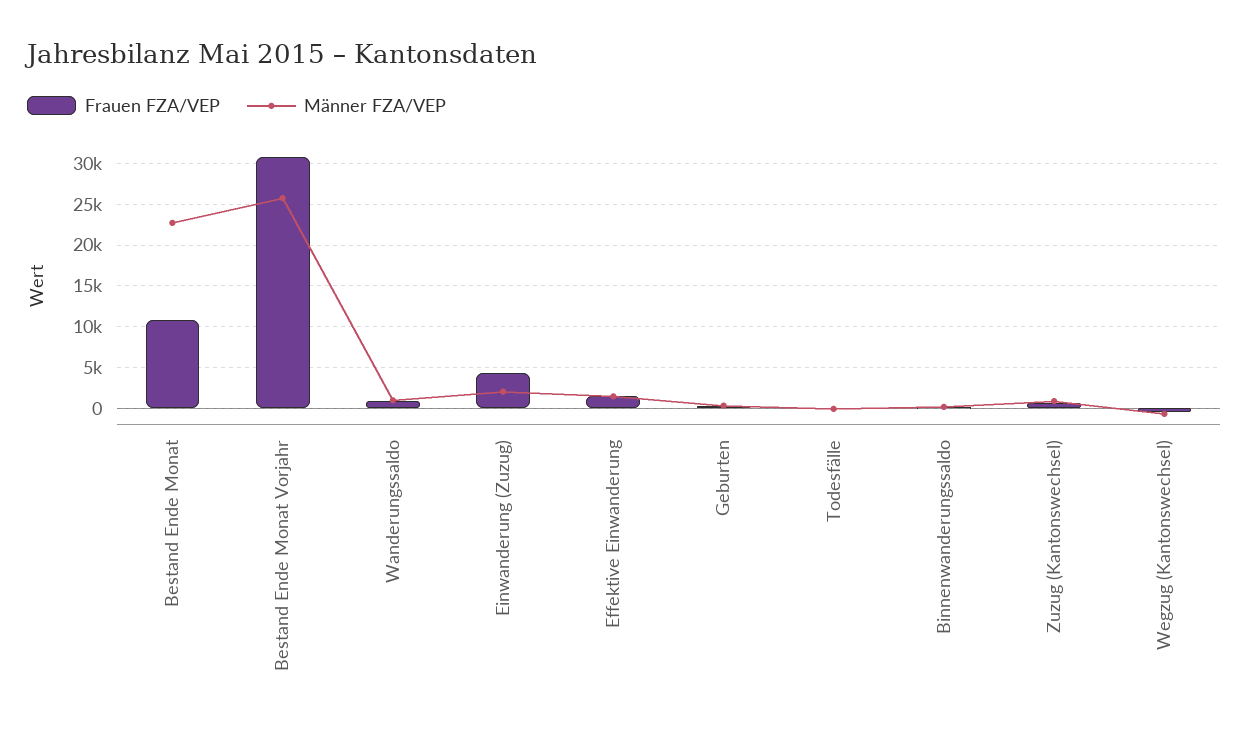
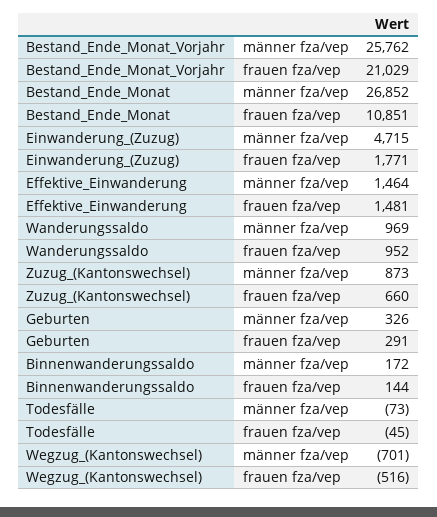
  {
    "Frauen FZA/VEP": {
      "Bestand Ende Monat": 10851,
-     "Bestand Ende Monat Vorjahr": 31000,
+     "Bestand Ende Monat Vorjahr": 21029,
      "Wanderungssaldo": 952,
-     "Einwanderung (Zuzug)": 4000,
+     "Einwanderung (Zuzug)": 1771,
      "Effektive Einwanderung": 1481,
      "Geburten": 291,
      "Todesfälle": -45,
      "Binnenwanderungssaldo": 144,
      "Zuzug (Kantonswechsel)": 660,
      "Wegzug (Kantonswechsel)": -516
    },
    "Männer FZA/VEP": {
-     "Bestand Ende Monat": 23000,
+     "Bestand Ende Monat": 26852,
      "Bestand Ende Monat Vorjahr": 25762,
      "Wanderungssaldo": 969,
-     "Einwanderung (Zuzug)": 2000,
+     "Einwanderung (Zuzug)": 4715,
      "Effektive Einwanderung": 1464,
      "Geburten": 326,
      "Todesfälle": -73,
      "Binnenwanderungssaldo": 172,
      "Zuzug (Kantonswechsel)": 873,
      "Wegzug (Kantonswechsel)": -701
    }
  }

